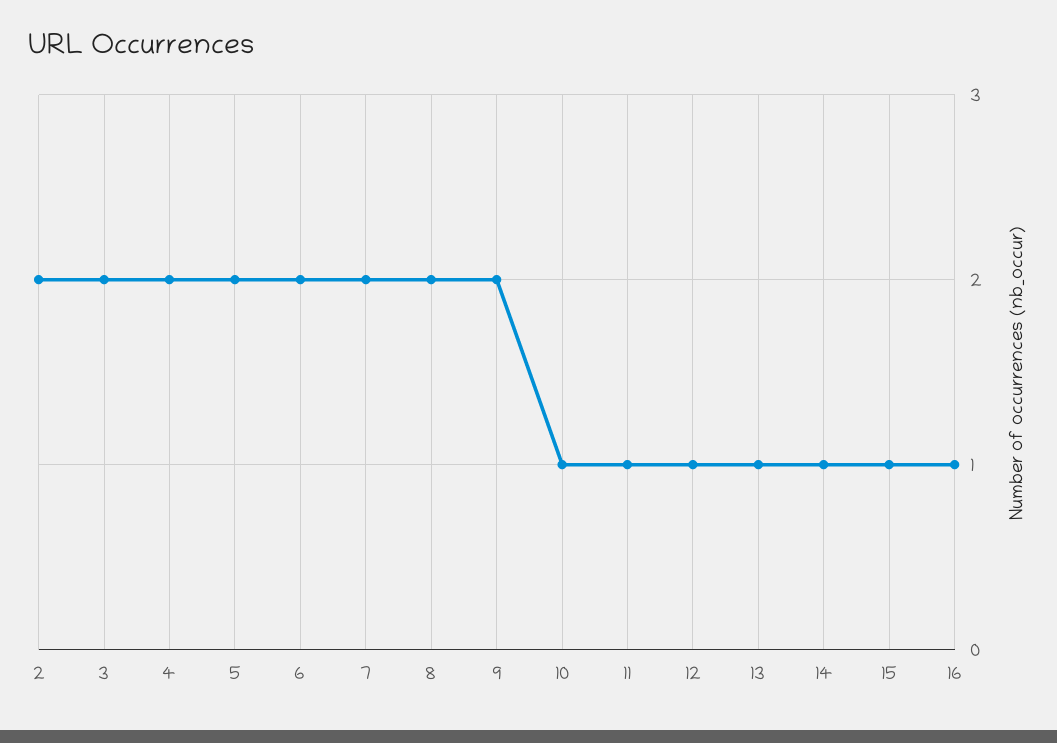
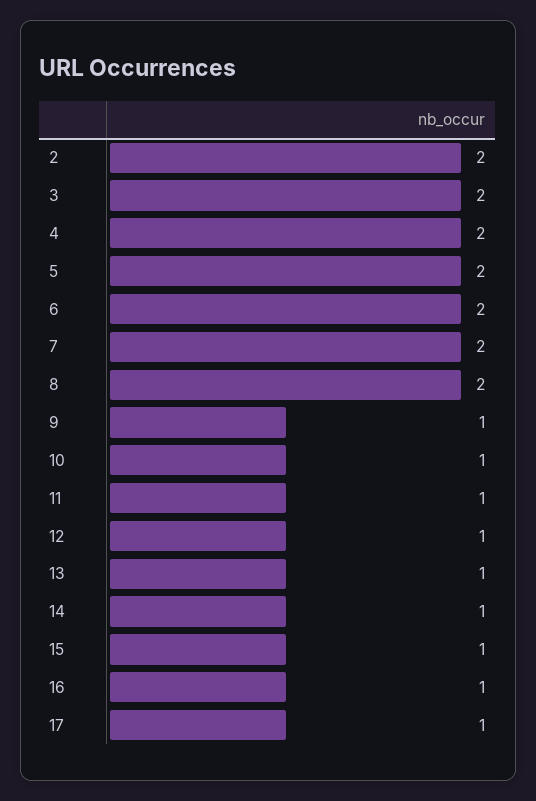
  {
    "2": 2,
    "3": 2,
    "4": 2,
    "5": 2,
    "6": 2,
    "7": 2,
    "8": 2,
-   "9": 2,
+   "9": 1,
    "10": 1,
    "11": 1,
    "12": 1,
    "13": 1,
    "14": 1,
    "15": 1,
-   "16": 1
+   "16": 1,
+   "17": 1
  }

